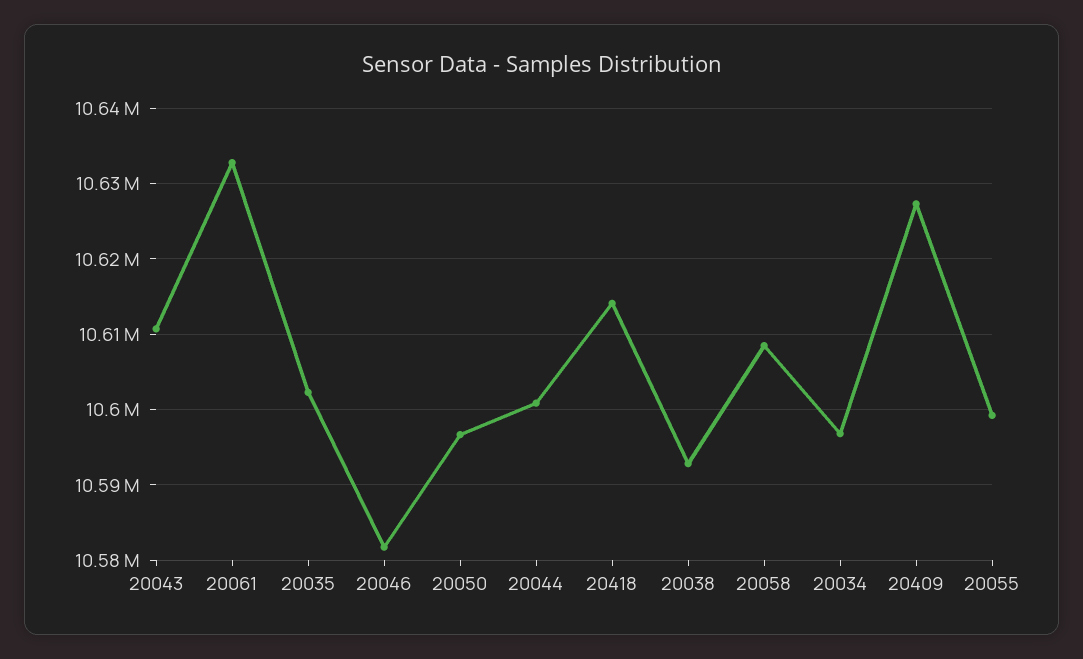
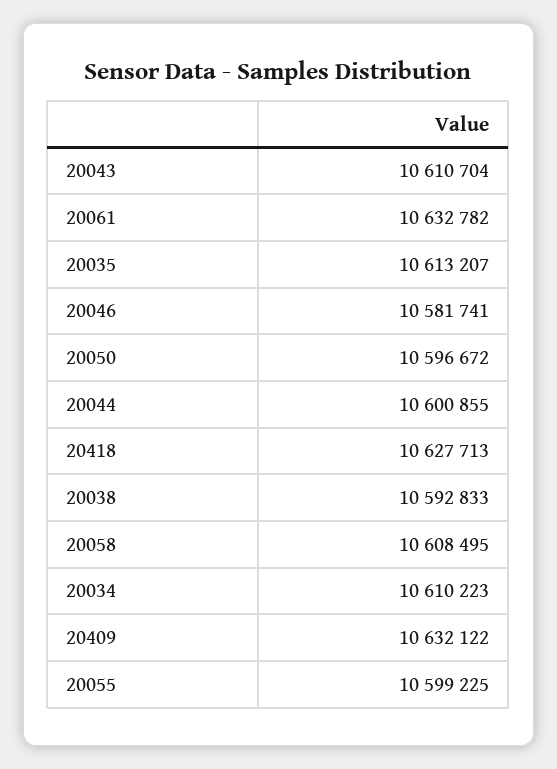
  {
    "20043": 10610704,
    "20061": 10632782,
-   "20035": 10602000,
+   "20035": 10613207,
    "20046": 10581741,
    "20050": 10596672,
    "20044": 10600855,
-   "20418": 10614000,
+   "20418": 10627713,
    "20038": 10592833,
    "20058": 10608495,
-   "20034": 10597000,
+   "20034": 10610223,
-   "20409": 10627000,
+   "20409": 10632122,
    "20055": 10599225
  }

